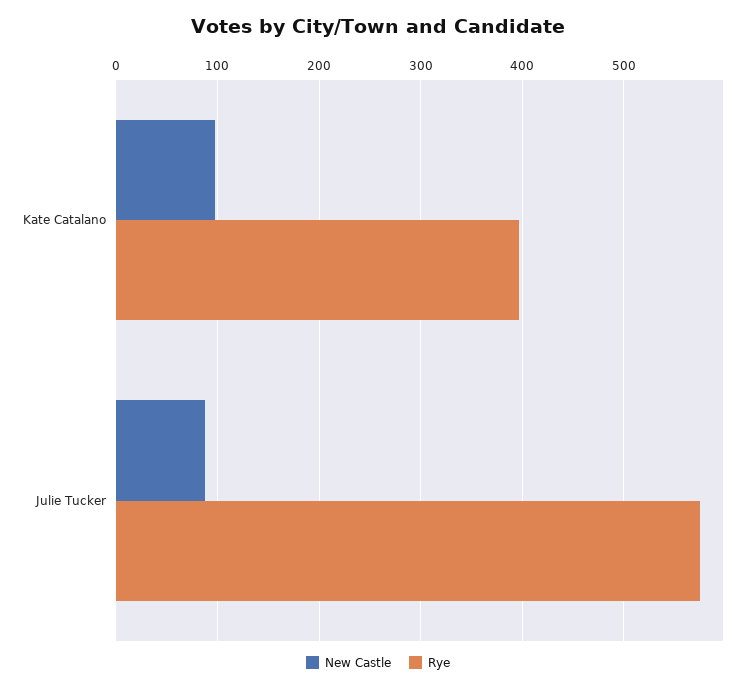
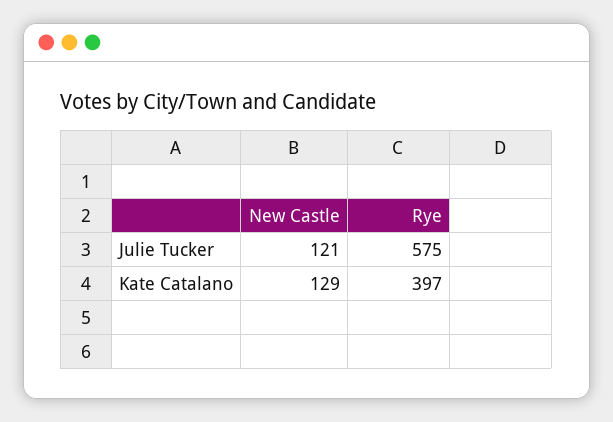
  {
    "New Castle": {
-     "Kate Catalano": 100,
+     "Kate Catalano": 129,
-     "Julie Tucker": 90
+     "Julie Tucker": 121
    },
    "Rye": {
      "Kate Catalano": 397,
      "Julie Tucker": 575
    }
  }

